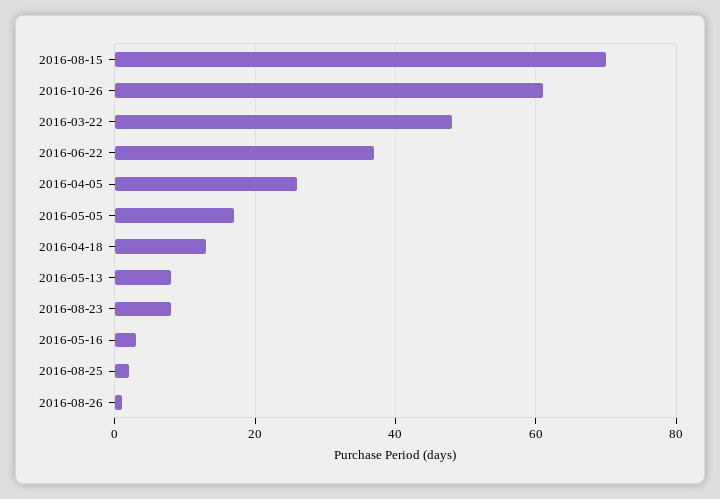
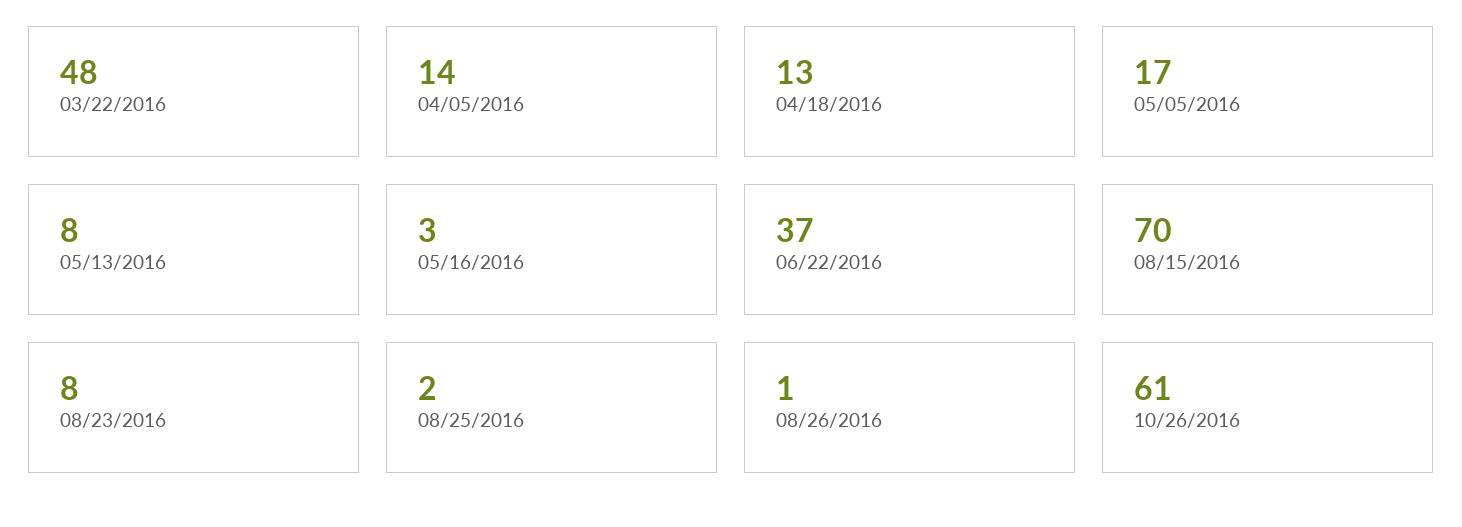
  {
    "2016-08-15": 70,
    "2016-10-26": 61,
    "2016-03-22": 48,
    "2016-06-22": 37,
-   "2016-04-05": 25,
+   "2016-04-05": 14,
    "2016-05-05": 17,
    "2016-04-18": 13,
    "2016-05-13": 8,
    "2016-08-23": 8,
    "2016-05-16": 3,
    "2016-08-25": 2,
    "2016-08-26": 1
  }

